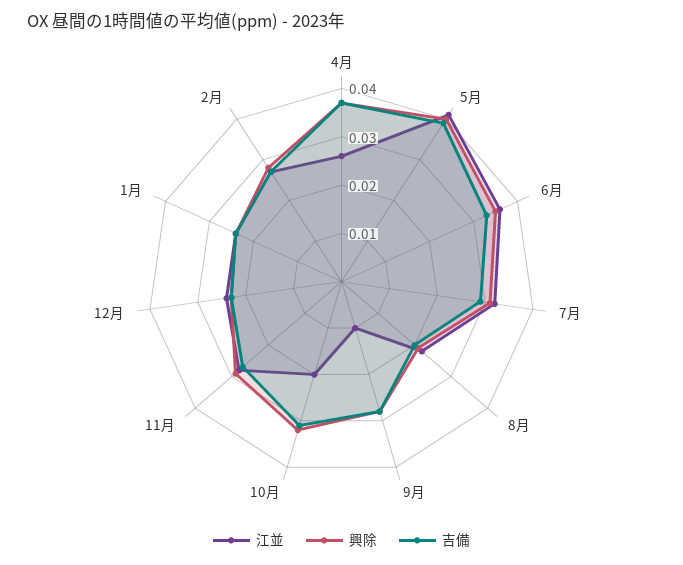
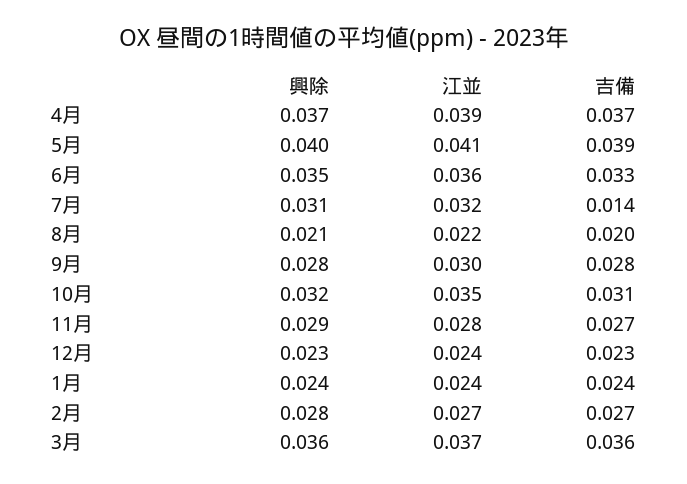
  {
    "江並": {
-     "4月": 0.025,
+     "4月": 0.039,
      "5月": 0.041,
      "6月": 0.036,
      "7月": 0.032,
      "8月": 0.022,
-     "9月": 0.01,
+     "9月": 0.03,
-     "10月": 0.02,
+     "10月": 0.035,
      "11月": 0.028,
      "12月": 0.024,
      "1月": 0.024,
-     "2月": 0.027
+     "2月": 0.027,
+     "3月": 0.037
    },
    "興除": {
      "4月": 0.037,
      "5月": 0.04,
      "6月": 0.035,
      "7月": 0.031,
      "8月": 0.021,
      "9月": 0.028,
      "10月": 0.032,
      "11月": 0.029,
      "12月": 0.023,
      "1月": 0.024,
-     "2月": 0.028
+     "2月": 0.028,
+     "3月": 0.036
    },
    "吉備": {
      "4月": 0.037,
      "5月": 0.039,
      "6月": 0.033,
-     "7月": 0.03,
+     "7月": 0.014,
      "8月": 0.02,
      "9月": 0.028,
      "10月": 0.031,
      "11月": 0.027,
      "12月": 0.023,
      "1月": 0.024,
-     "2月": 0.027
+     "2月": 0.027,
+     "3月": 0.036
    }
  }

